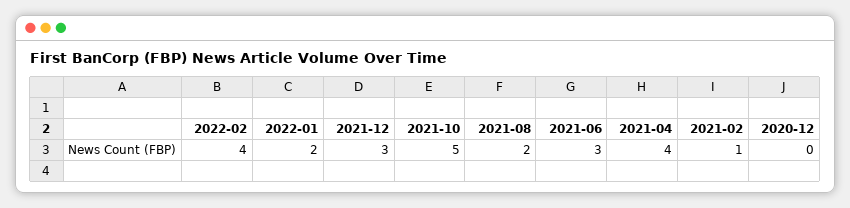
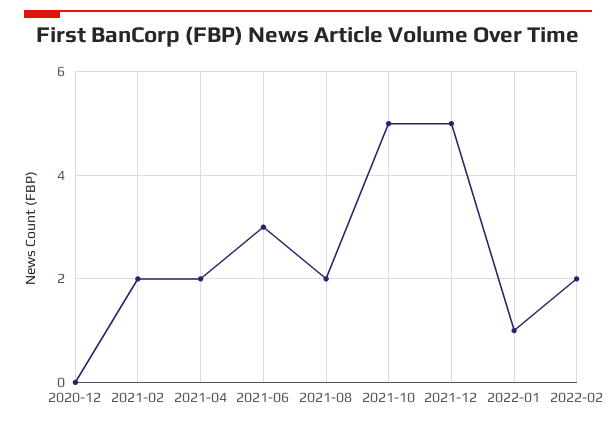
  {
-   "2022-02": 4,
+   "2022-02": 2,
-   "2022-01": 2,
+   "2022-01": 1,
-   "2021-12": 3,
+   "2021-12": 5,
    "2021-10": 5,
    "2021-08": 2,
    "2021-06": 3,
-   "2021-04": 4,
+   "2021-04": 2,
-   "2021-02": 1,
+   "2021-02": 2,
    "2020-12": 0
  }

